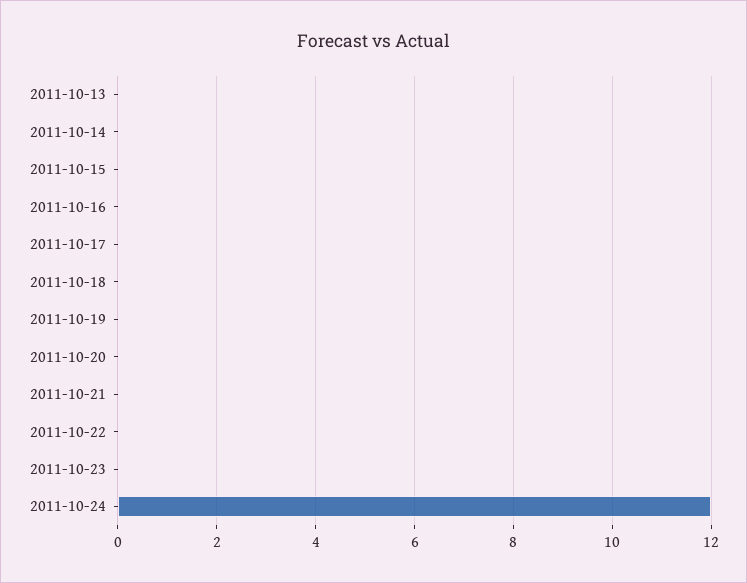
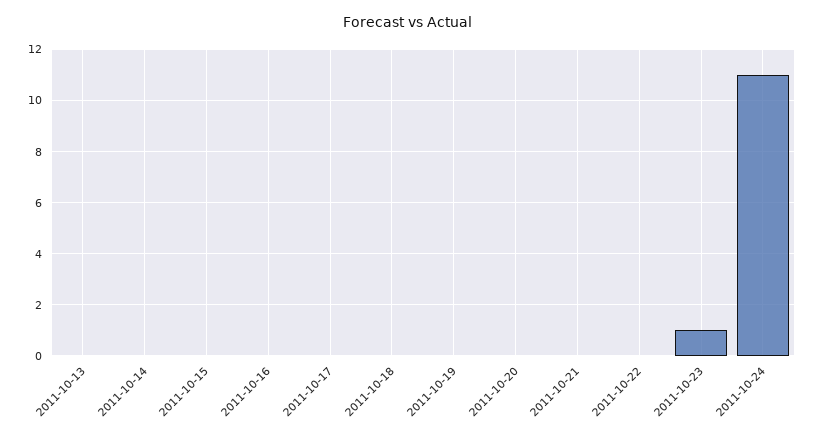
  {
    "2011-10-13": 0,
    "2011-10-14": 0,
    "2011-10-15": 0,
    "2011-10-16": 0,
    "2011-10-17": 0,
    "2011-10-18": 0,
    "2011-10-19": 0,
    "2011-10-20": 0,
    "2011-10-21": 0,
    "2011-10-22": 0,
-   "2011-10-23": 0,
+   "2011-10-23": 1,
-   "2011-10-24": 12
+   "2011-10-24": 11
  }

